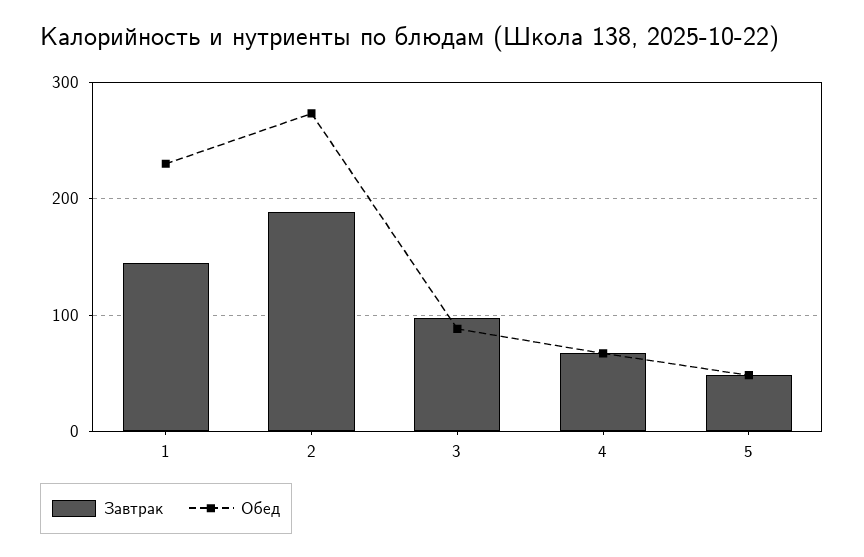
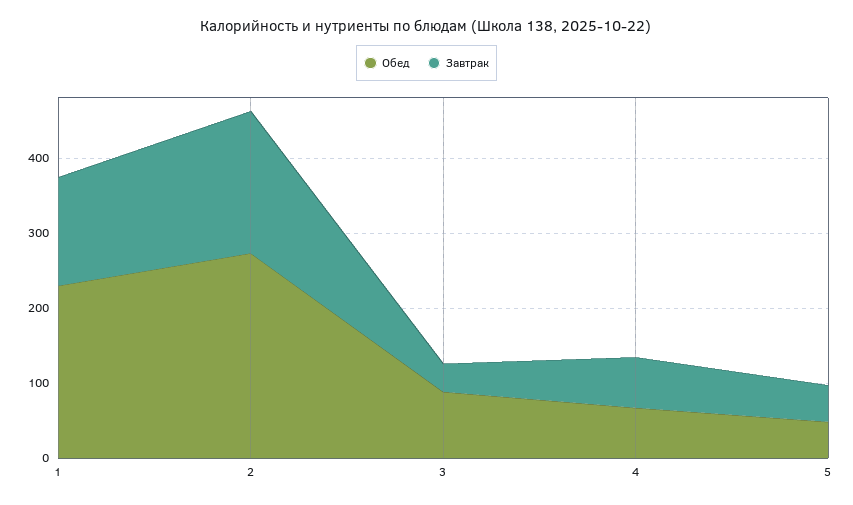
  {
    "Завтрак": {
      "1": 140,
      "2": 190,
-     "3": 100,
+     "3": 40,
      "4": 70,
      "5": 50
    },
    "Обед": {
      "1": 230,
      "2": 270,
      "3": 90,
      "4": 70,
      "5": 50
    }
  }

